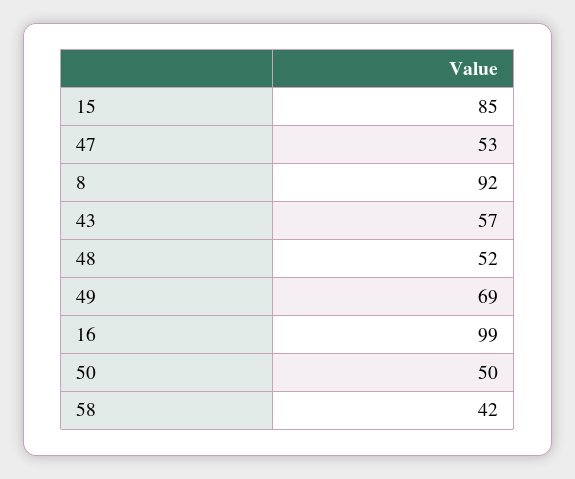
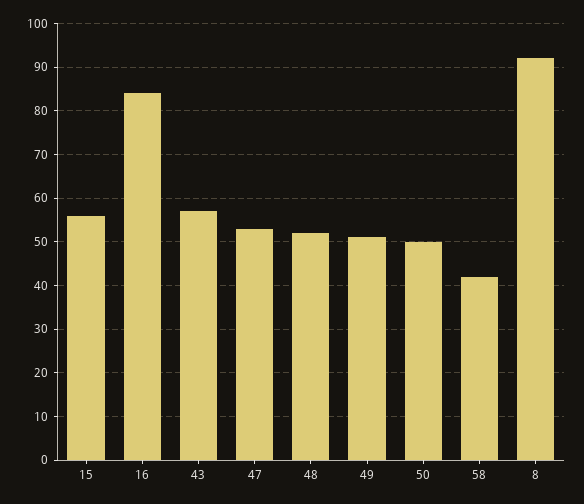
  {
-   "15": 85,
+   "15": 55,
    "47": 53,
    "8": 92,
    "43": 57,
    "48": 52,
-   "49": 69,
+   "49": 50,
-   "16": 99,
+   "16": 85,
    "50": 50,
    "58": 42
  }

